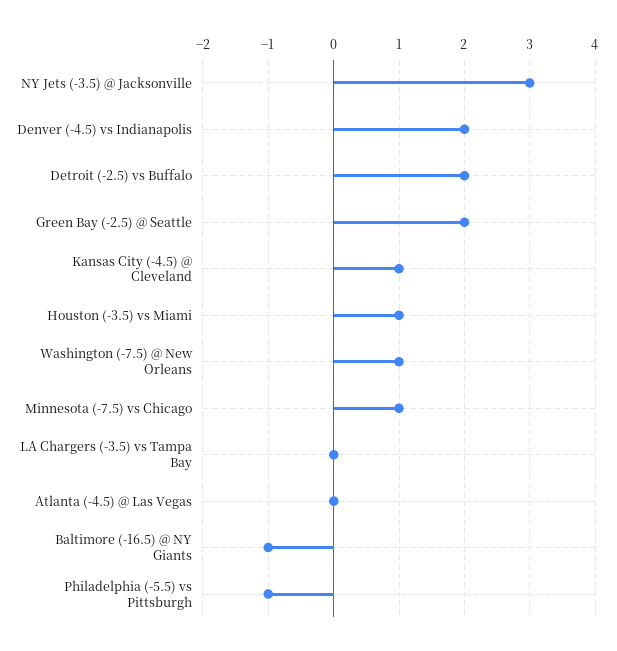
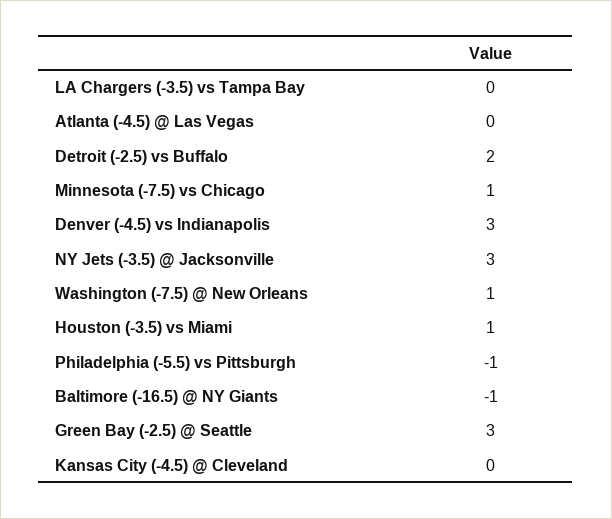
  {
    "NY Jets (-3.5) @ Jacksonville": 3,
-   "Denver (-4.5) vs Indianapolis": 2,
+   "Denver (-4.5) vs Indianapolis": 3,
    "Detroit (-2.5) vs Buffalo": 2,
-   "Green Bay (-2.5) @ Seattle": 2,
+   "Green Bay (-2.5) @ Seattle": 3,
-   "Kansas City (-4.5) @ Cleveland": 1,
+   "Kansas City (-4.5) @ Cleveland": 0,
    "Houston (-3.5) vs Miami": 1,
    "Washington (-7.5) @ New Orleans": 1,
    "Minnesota (-7.5) vs Chicago": 1,
    "LA Chargers (-3.5) vs Tampa Bay": 0,
    "Atlanta (-4.5) @ Las Vegas": 0,
    "Baltimore (-16.5) @ NY Giants": -1,
    "Philadelphia (-5.5) vs Pittsburgh": -1
  }

